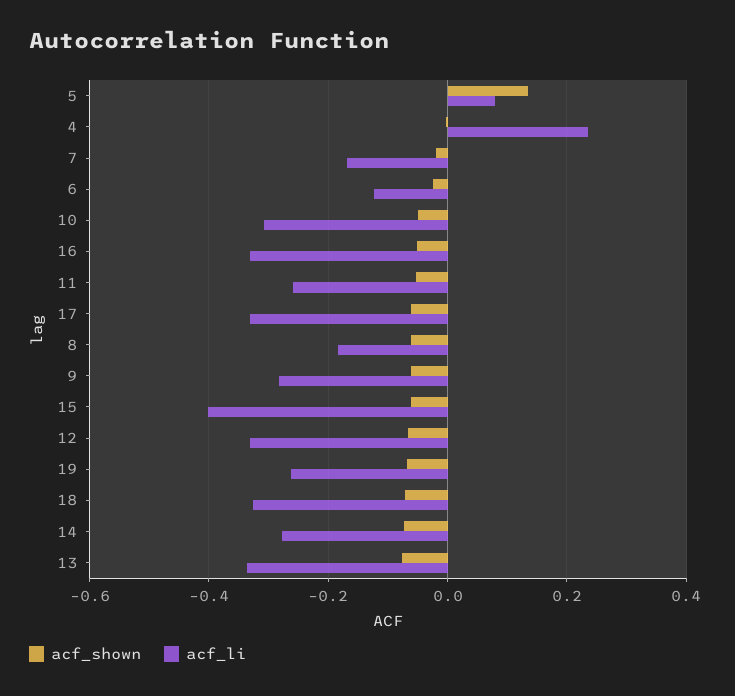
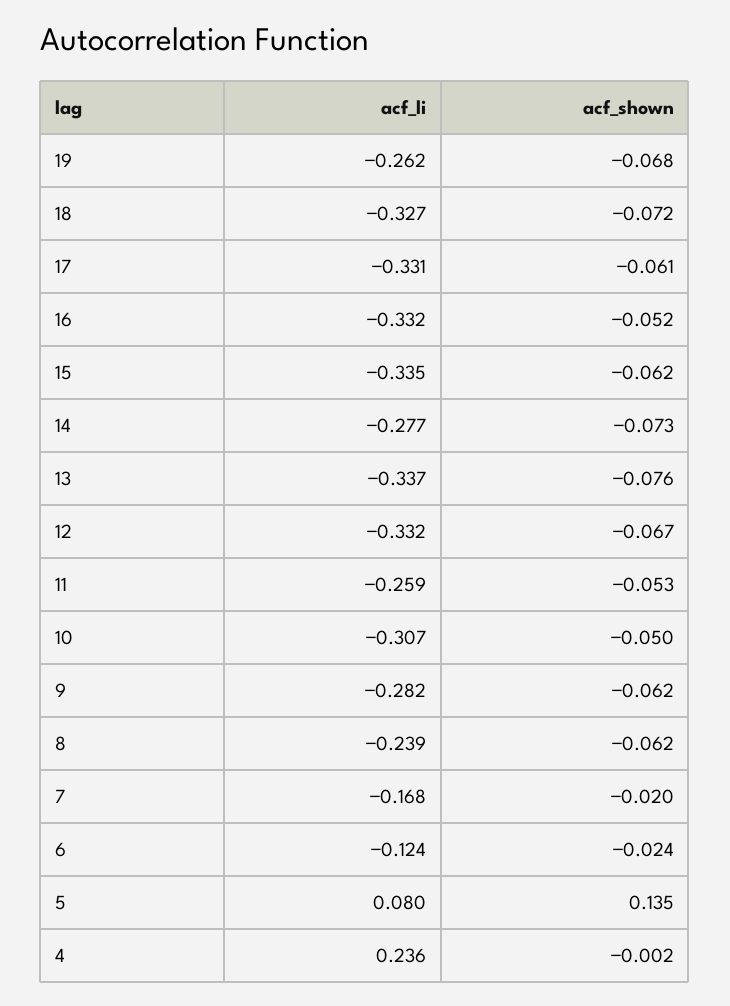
  {
    "acf_shown": {
      "5": 0.135,
      "4": -0.002,
      "7": -0.02,
      "6": -0.024,
      "10": -0.05,
      "16": -0.052,
      "11": -0.053,
      "17": -0.061,
      "8": -0.062,
      "9": -0.062,
      "15": -0.062,
      "12": -0.067,
      "19": -0.068,
      "18": -0.072,
      "14": -0.073,
      "13": -0.076
    },
    "acf_li": {
      "5": 0.08,
      "4": 0.236,
      "7": -0.168,
      "6": -0.124,
      "10": -0.307,
      "16": -0.332,
      "11": -0.259,
      "17": -0.331,
-     "8": -0.18,
+     "8": -0.239,
      "9": -0.282,
-     "15": -0.4,
+     "15": -0.335,
      "12": -0.332,
      "19": -0.262,
      "18": -0.327,
      "14": -0.277,
      "13": -0.337
    }
  }

